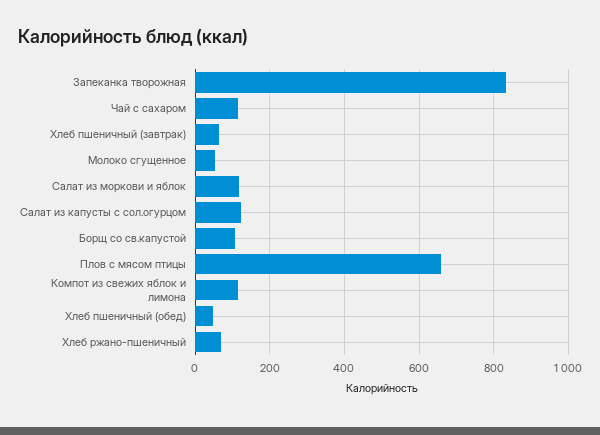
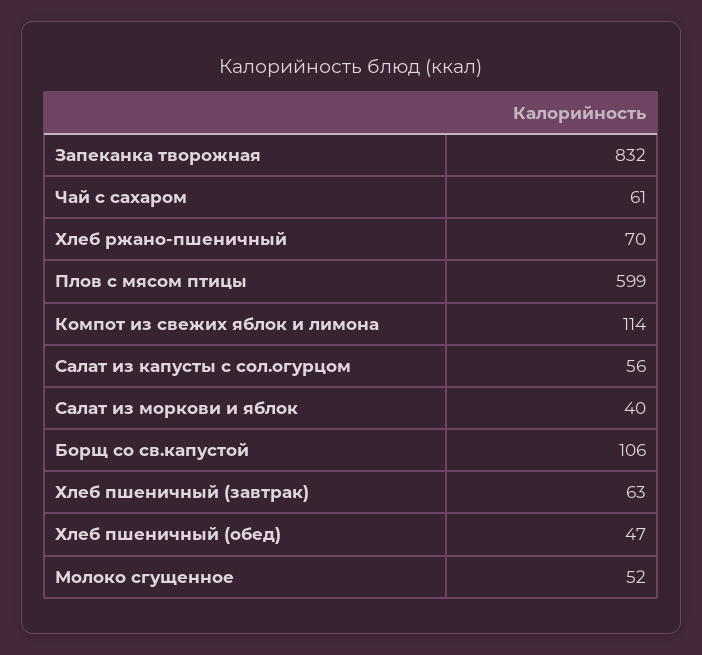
  {
    "Запеканка творожная": 832,
-   "Чай с сахаром": 120,
+   "Чай с сахаром": 61,
    "Хлеб пшеничный (завтрак)": 63,
    "Молоко сгущенное": 52,
-   "Салат из моркови и яблок": 120,
+   "Салат из моркови и яблок": 40,
-   "Салат из капусты с сол.огурцом": 120,
+   "Салат из капусты с сол.огурцом": 56,
    "Борщ со св.капустой": 106,
-   "Плов с мясом птицы": 660,
+   "Плов с мясом птицы": 599,
    "Компот из свежих яблок и лимона": 114,
    "Хлеб пшеничный (обед)": 47,
    "Хлеб ржано-пшеничный": 70
  }

